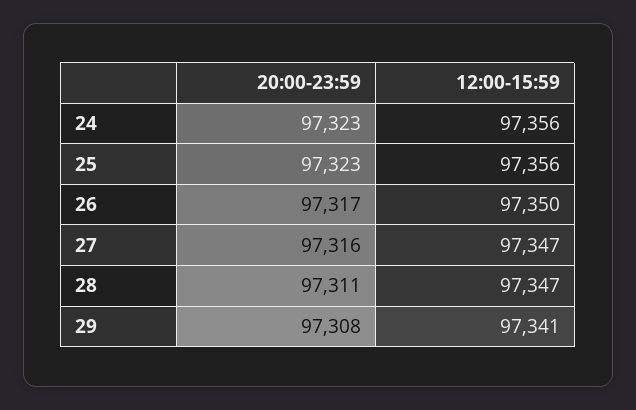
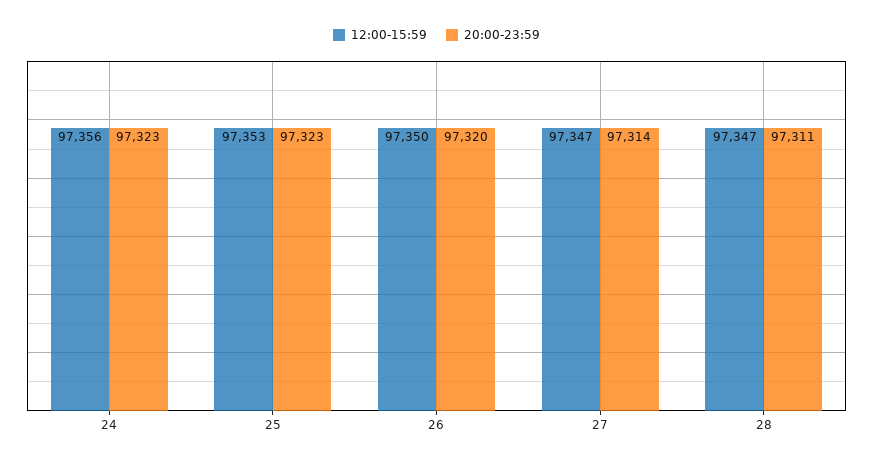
  {
    "20:00-23:59": {
      "24": 97323,
      "25": 97323,
-     "26": 97317,
+     "26": 97320,
-     "27": 97316,
+     "27": 97314,
-     "28": 97311,
+     "28": 97311
-     "29": 97308
    },
    "12:00-15:59": {
      "24": 97356,
-     "25": 97356,
+     "25": 97353,
      "26": 97350,
      "27": 97347,
-     "28": 97347,
+     "28": 97347
-     "29": 97341
    }
  }

